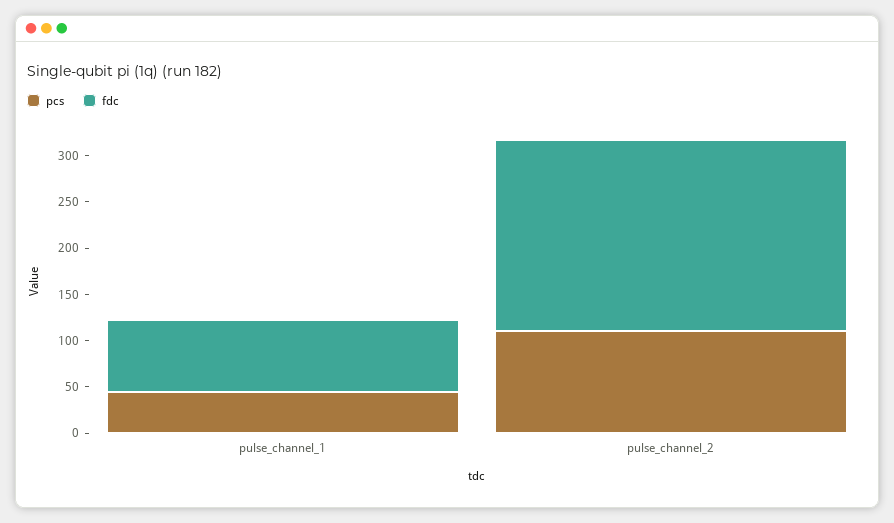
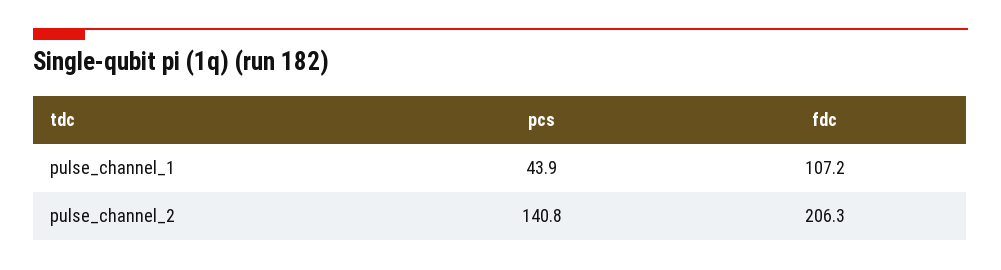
  {
    "pcs": {
      "pulse_channel_1": 43.9,
-     "pulse_channel_2": 110
+     "pulse_channel_2": 140.8
    },
    "fdc": {
-     "pulse_channel_1": 80,
+     "pulse_channel_1": 107.2,
      "pulse_channel_2": 206.3
    }
  }

